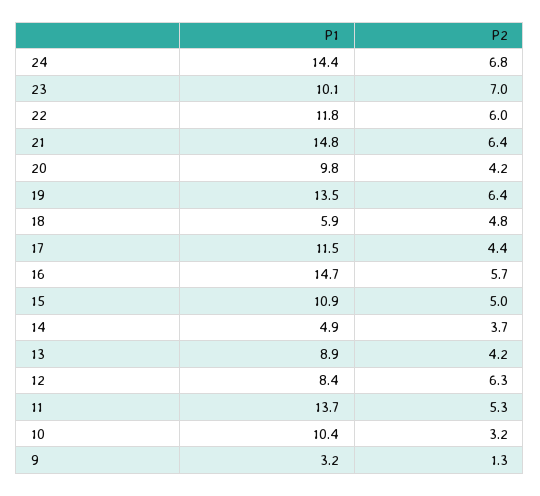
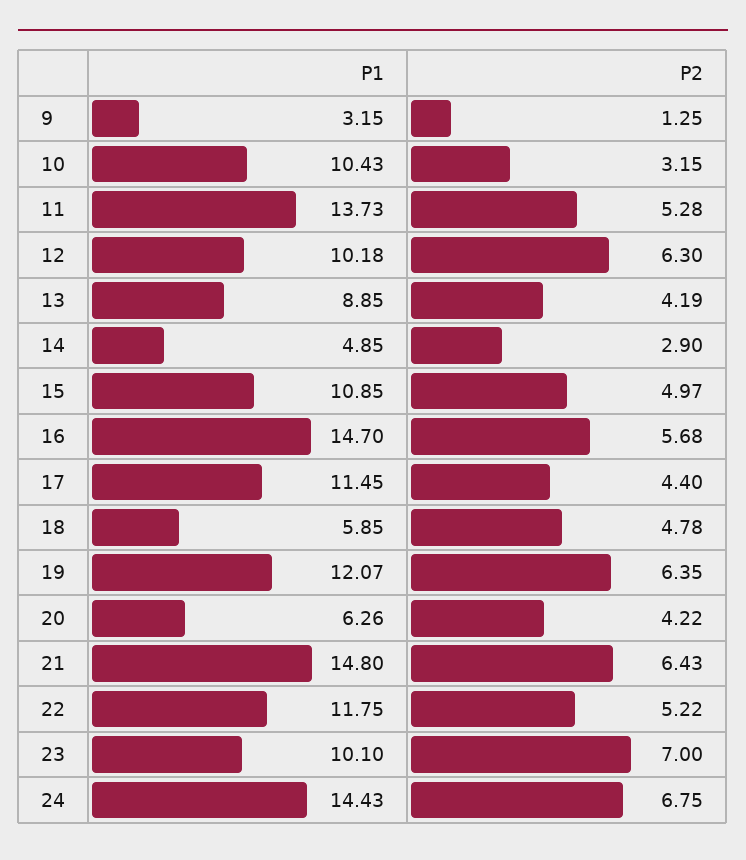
  {
    "P1": {
      "24": 14.43,
      "23": 10.1,
      "22": 11.75,
      "21": 14.8,
-     "20": 9.8,
+     "20": 6.26,
-     "19": 13.5,
+     "19": 12.07,
      "18": 5.85,
      "17": 11.45,
      "16": 14.7,
      "15": 10.85,
      "14": 4.85,
      "13": 8.85,
-     "12": 8.4,
+     "12": 10.18,
      "11": 13.73,
      "10": 10.43,
      "9": 3.15
    },
    "P2": {
      "24": 6.75,
      "23": 7,
-     "22": 6,
+     "22": 5.22,
      "21": 6.43,
      "20": 4.22,
      "19": 6.35,
      "18": 4.78,
      "17": 4.4,
      "16": 5.68,
      "15": 4.97,
-     "14": 3.7,
+     "14": 2.9,
      "13": 4.19,
      "12": 6.3,
      "11": 5.28,
      "10": 3.15,
      "9": 1.25
    }
  }

